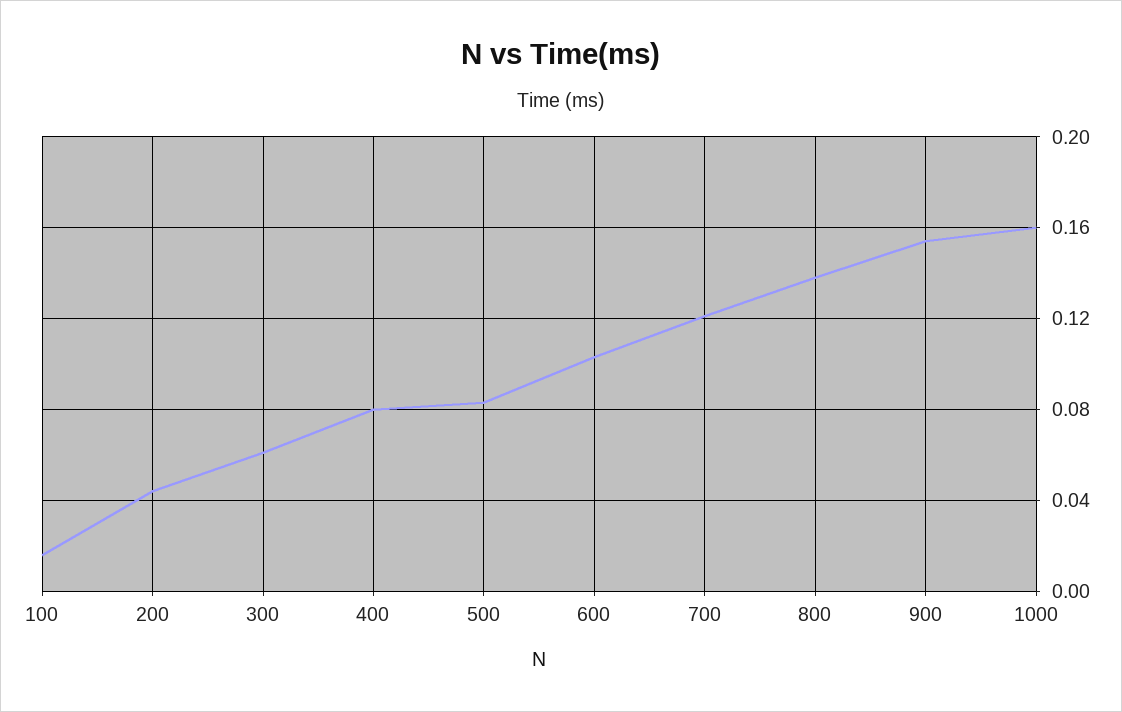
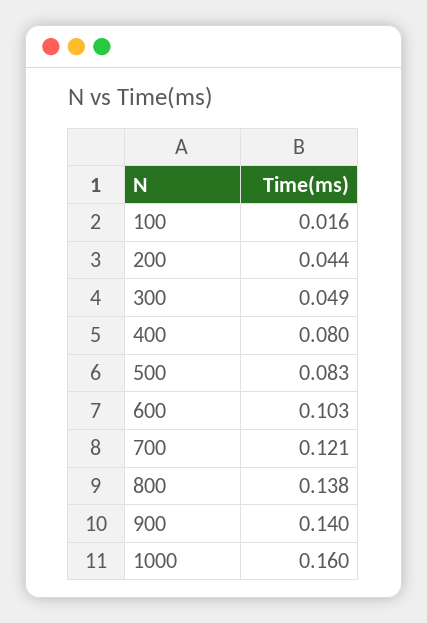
  {
    "100": 0.016,
    "200": 0.044,
-   "300": 0.06,
+   "300": 0.049,
    "400": 0.08,
    "500": 0.083,
    "600": 0.103,
    "700": 0.121,
    "800": 0.138,
-   "900": 0.155,
+   "900": 0.14,
    "1000": 0.16
  }

